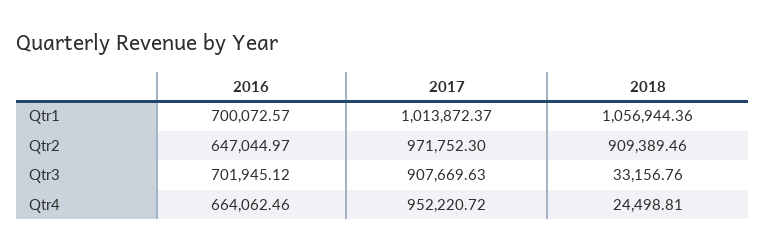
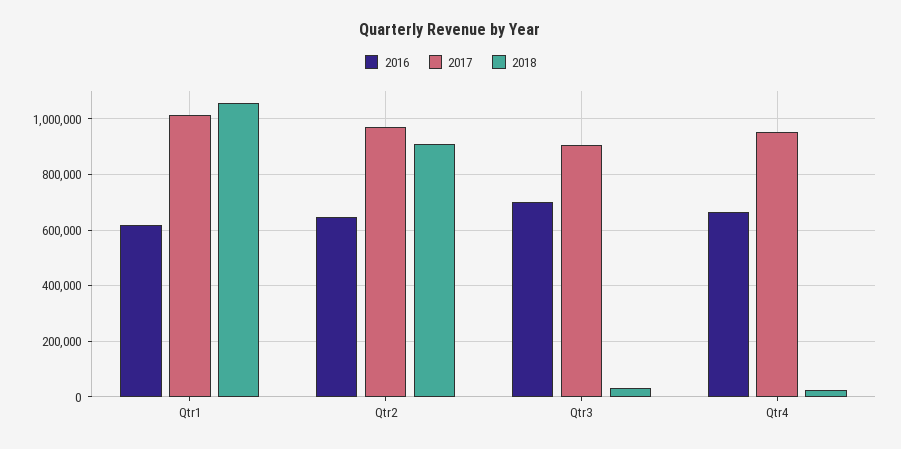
  {
    "2016": {
-     "Qtr1": 700072.57,
+     "Qtr1": 625000,
      "Qtr2": 647044.97,
      "Qtr3": 701945.12,
      "Qtr4": 664062.46
    },
    "2017": {
      "Qtr1": 1013872.37,
      "Qtr2": 971752.3,
      "Qtr3": 907669.63,
      "Qtr4": 952220.72
    },
    "2018": {
      "Qtr1": 1056944.36,
      "Qtr2": 909389.46,
      "Qtr3": 33156.76,
      "Qtr4": 24498.81
    }
  }

